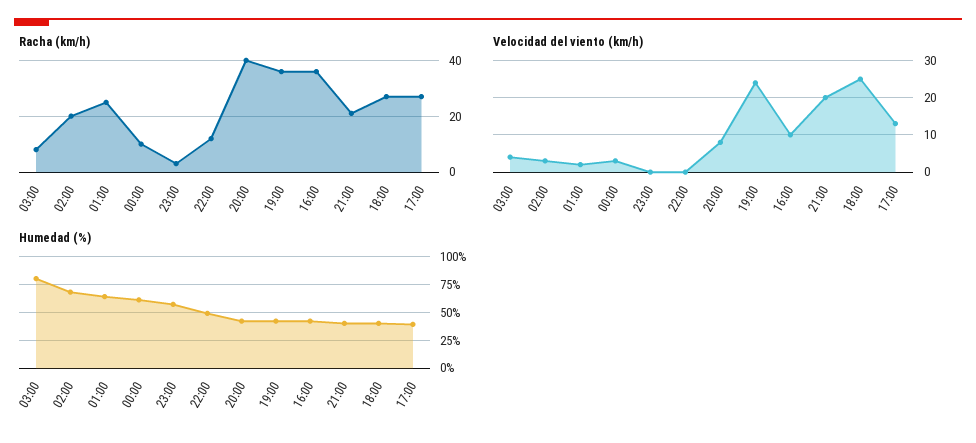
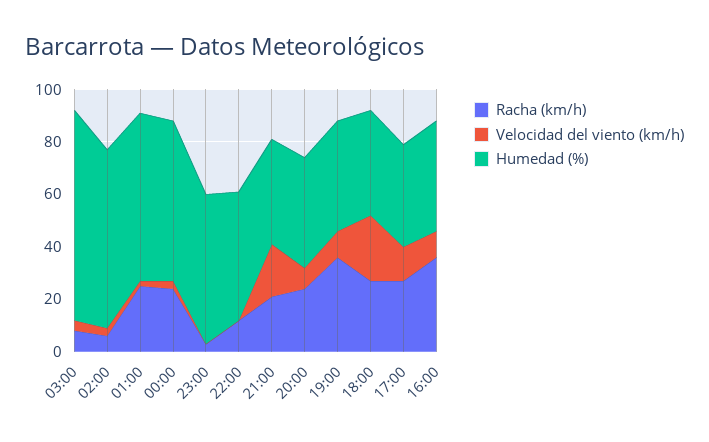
  {
    "Racha (km/h)": {
      "03:00": 10,
-     "02:00": 20,
+     "02:00": 5,
      "01:00": 25,
-     "00:00": 10,
+     "00:00": 25,
      "23:00": 5,
      "22:00": 10,
-     "20:00": 40,
+     "20:00": 25,
      "19:00": 35,
      "16:00": 35,
      "21:00": 20,
      "18:00": 25,
      "17:00": 25
    },
    "Velocidad del viento (km/h)": {
      "03:00": 5,
      "02:00": 5,
      "01:00": 0,
      "00:00": 5,
      "23:00": 0,
      "22:00": 0,
      "20:00": 10,
-     "19:00": 25,
+     "19:00": 10,
      "16:00": 10,
      "21:00": 20,
      "18:00": 25,
      "17:00": 15
    },
    "Humedad (%)": {
      "03:00": 80,
      "02:00": 70,
      "01:00": 65,
      "00:00": 60,
      "23:00": 55,
      "22:00": 50,
      "20:00": 40,
      "19:00": 40,
      "16:00": 40,
      "21:00": 40,
      "18:00": 40,
      "17:00": 40
    }
  }

